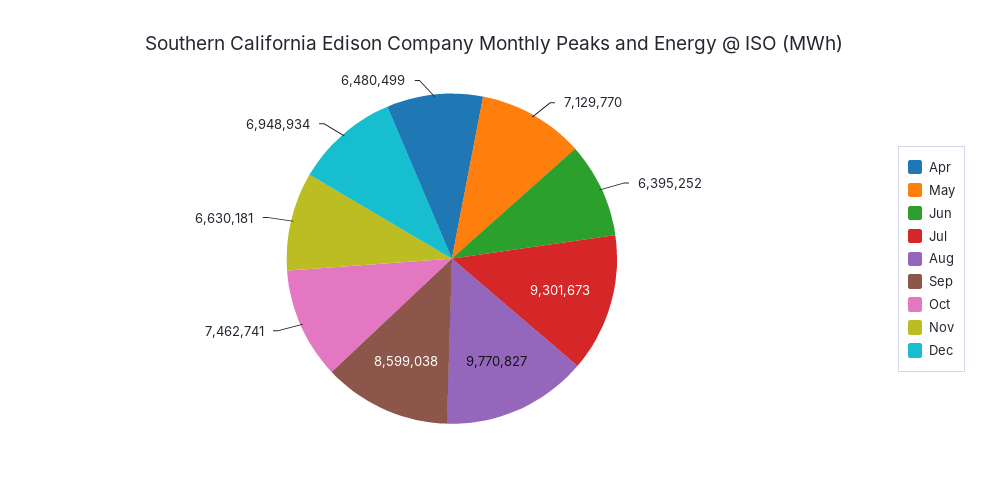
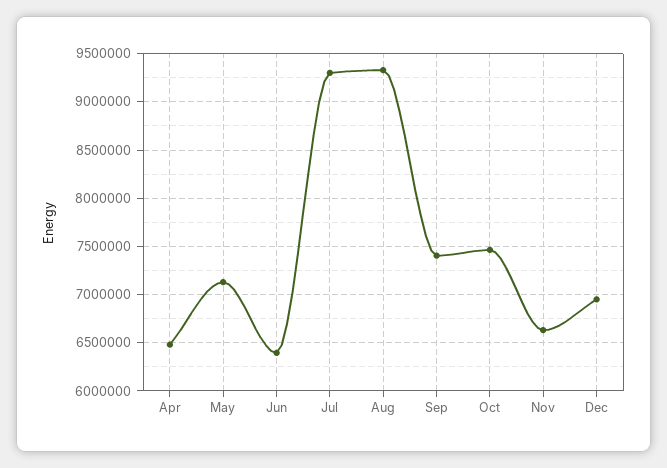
  {
    "Apr": 6480499,
    "May": 7129770,
    "Jun": 6395252,
    "Jul": 9301673,
-   "Aug": 9770827,
+   "Aug": 9300000,
-   "Sep": 8599038,
+   "Sep": 7400000,
    "Oct": 7462741,
    "Nov": 6630181,
    "Dec": 6948934
  }

